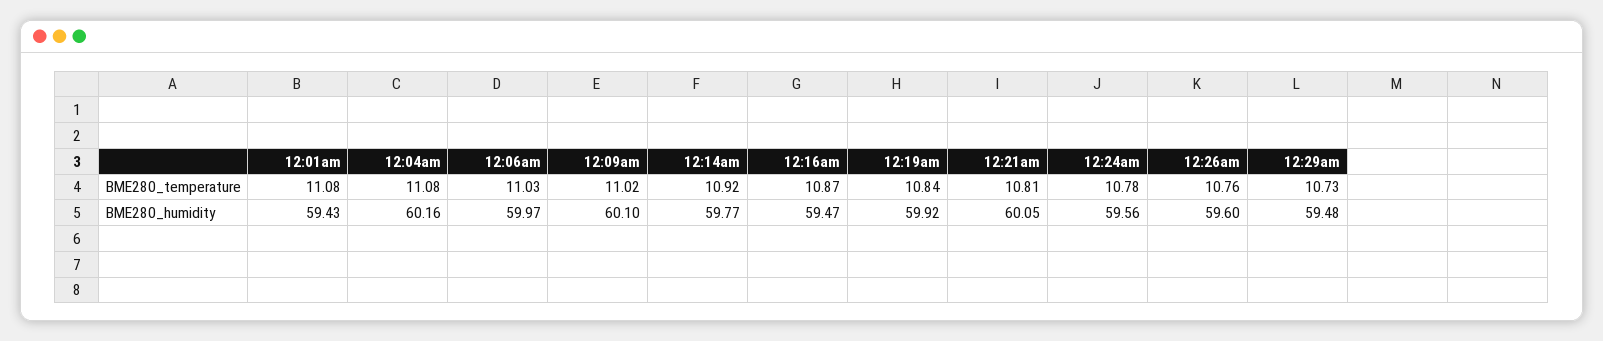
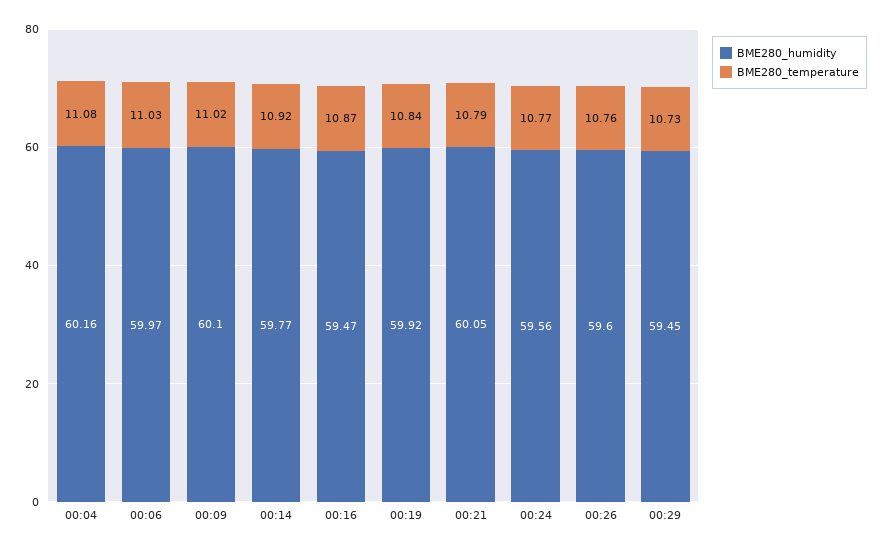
  {
    "BME280_temperature": {
-     "12:01am": 11.08,
      "12:04am": 11.08,
      "12:06am": 11.03,
      "12:09am": 11.02,
      "12:14am": 10.92,
      "12:16am": 10.87,
      "12:19am": 10.84,
-     "12:21am": 10.81,
+     "12:21am": 10.79,
-     "12:24am": 10.78,
+     "12:24am": 10.77,
      "12:26am": 10.76,
      "12:29am": 10.73
    },
    "BME280_humidity": {
-     "12:01am": 59.43,
      "12:04am": 60.16,
      "12:06am": 59.97,
      "12:09am": 60.1,
      "12:14am": 59.77,
      "12:16am": 59.47,
      "12:19am": 59.92,
      "12:21am": 60.05,
      "12:24am": 59.56,
      "12:26am": 59.6,
-     "12:29am": 59.48
+     "12:29am": 59.45
    }
  }

